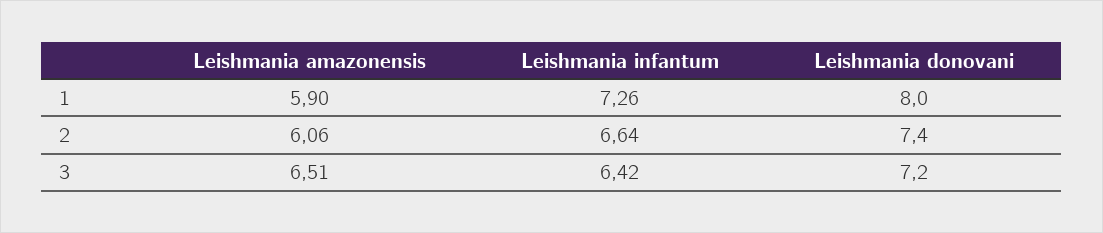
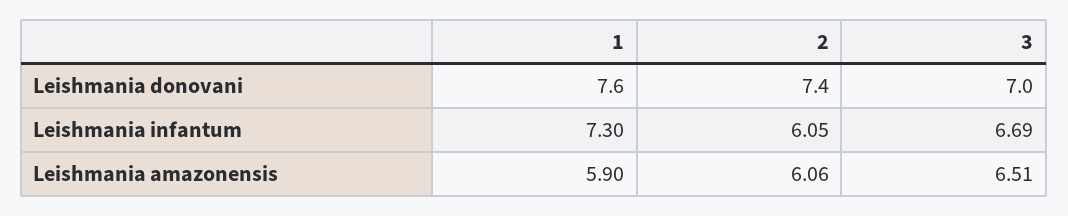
  {
    "Leishmania amazonensis": {
      "1": 5.9,
      "2": 6.06,
      "3": 6.51
    },
    "Leishmania infantum": {
-     "1": 7.26,
+     "1": 7.3,
-     "2": 6.64,
+     "2": 6.05,
-     "3": 6.42
+     "3": 6.69
    },
    "Leishmania donovani": {
-     "1": 8,
+     "1": 7.6,
      "2": 7.4,
-     "3": 7.2
+     "3": 7
    }
  }

